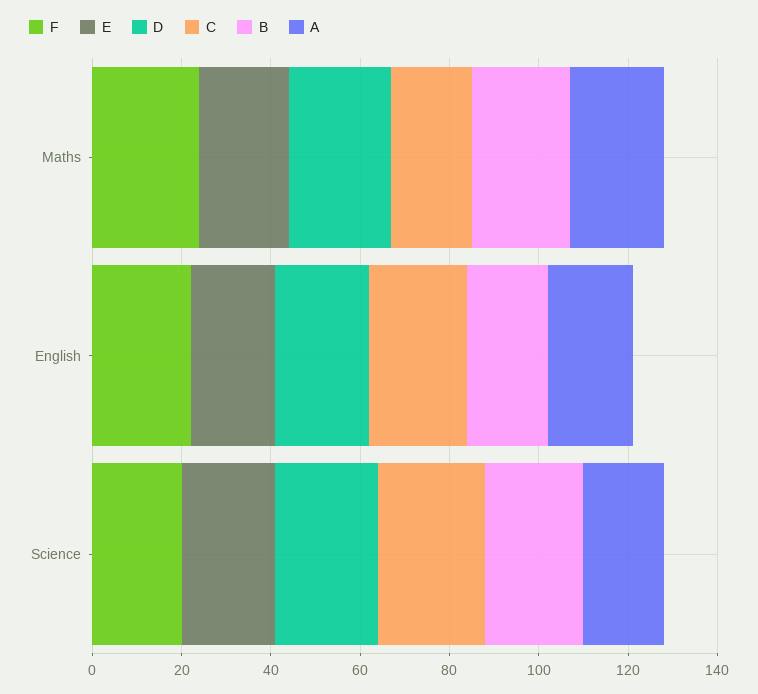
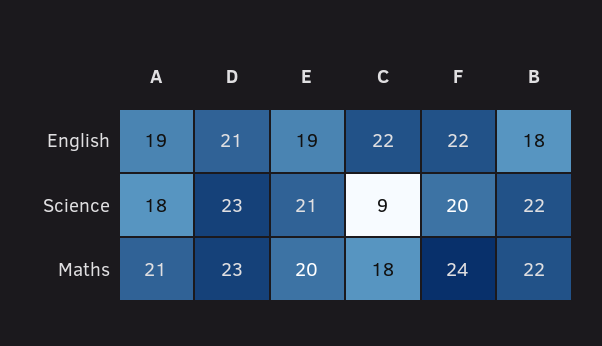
  {
    "F": {
      "Maths": 24,
      "English": 22,
      "Science": 20
    },
    "E": {
      "Maths": 20,
      "English": 19,
      "Science": 21
    },
    "D": {
      "Maths": 23,
      "English": 21,
      "Science": 23
    },
    "C": {
      "Maths": 18,
      "English": 22,
-     "Science": 25
+     "Science": 9
    },
    "B": {
      "Maths": 22,
      "English": 18,
      "Science": 22
    },
    "A": {
      "Maths": 21,
      "English": 19,
      "Science": 18
    }
  }

